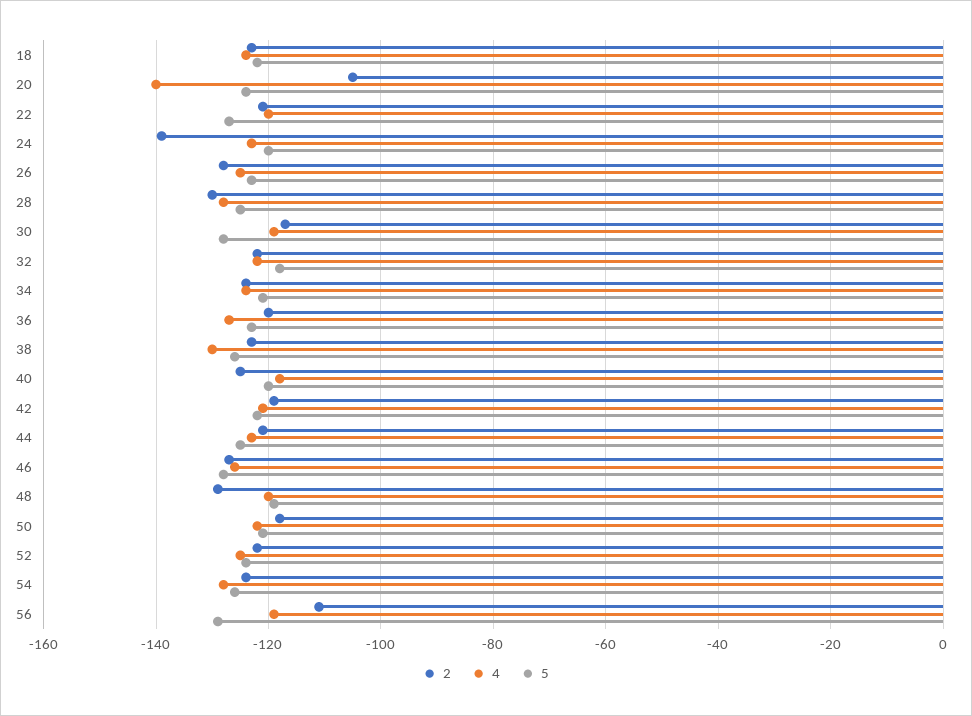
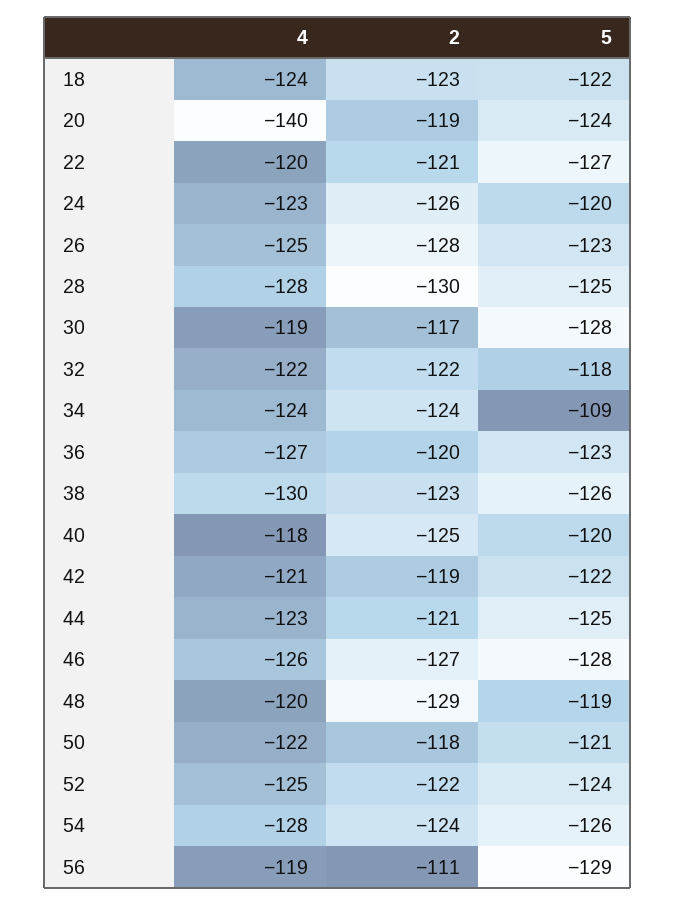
  {
    "2": {
      "18": -123,
-     "20": -105,
+     "20": -119,
      "22": -121,
-     "24": -140,
+     "24": -126,
      "26": -128,
      "28": -130,
      "30": -117,
      "32": -122,
      "34": -124,
      "36": -120,
      "38": -123,
      "40": -125,
      "42": -119,
      "44": -121,
      "46": -127,
      "48": -129,
      "50": -118,
      "52": -122,
      "54": -124,
      "56": -111
    },
    "4": {
      "18": -124,
      "20": -140,
      "22": -120,
      "24": -123,
      "26": -125,
      "28": -128,
      "30": -119,
      "32": -122,
      "34": -124,
      "36": -127,
      "38": -130,
      "40": -118,
      "42": -121,
      "44": -123,
      "46": -126,
      "48": -120,
      "50": -122,
      "52": -125,
      "54": -128,
      "56": -119
    },
    "5": {
      "18": -122,
      "20": -124,
      "22": -127,
      "24": -120,
      "26": -123,
      "28": -125,
      "30": -128,
      "32": -118,
-     "34": -120,
+     "34": -109,
      "36": -123,
      "38": -126,
      "40": -120,
      "42": -122,
      "44": -125,
      "46": -128,
      "48": -119,
      "50": -121,
      "52": -124,
      "54": -126,
      "56": -129
    }
  }

